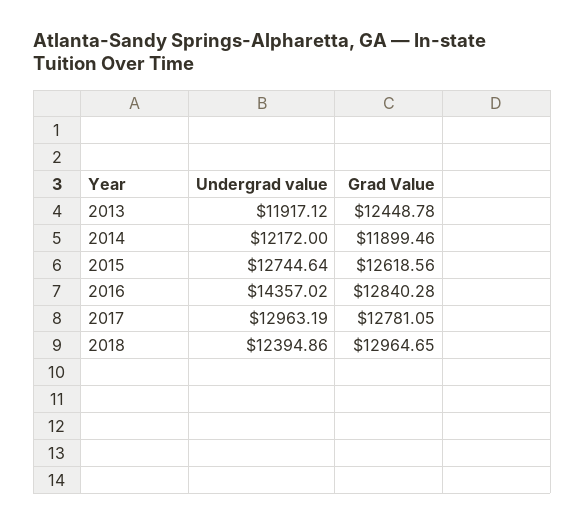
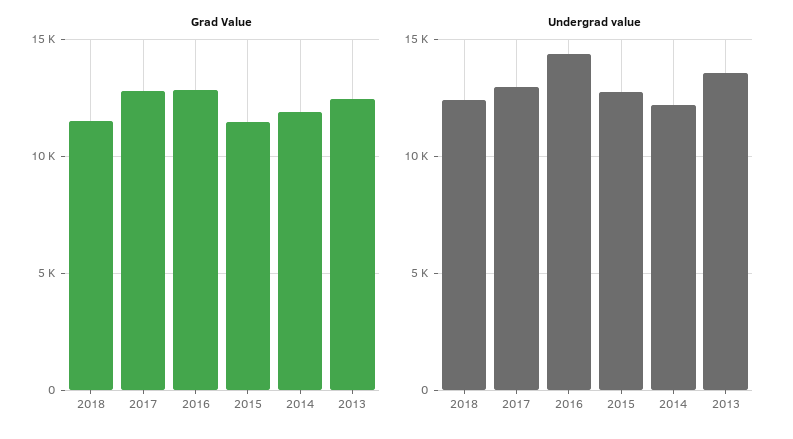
  {
    "Undergrad value": {
-     "2013": 11917.12,
+     "2013": 13500,
      "2014": 12172,
      "2015": 12744.64,
      "2016": 14357.02,
      "2017": 12963.19,
      "2018": 12394.86
    },
    "Grad Value": {
      "2013": 12448.78,
      "2014": 11899.46,
-     "2015": 12618.56,
+     "2015": 11500,
      "2016": 12840.28,
      "2017": 12781.05,
-     "2018": 12964.65
+     "2018": 11500
    }
  }

